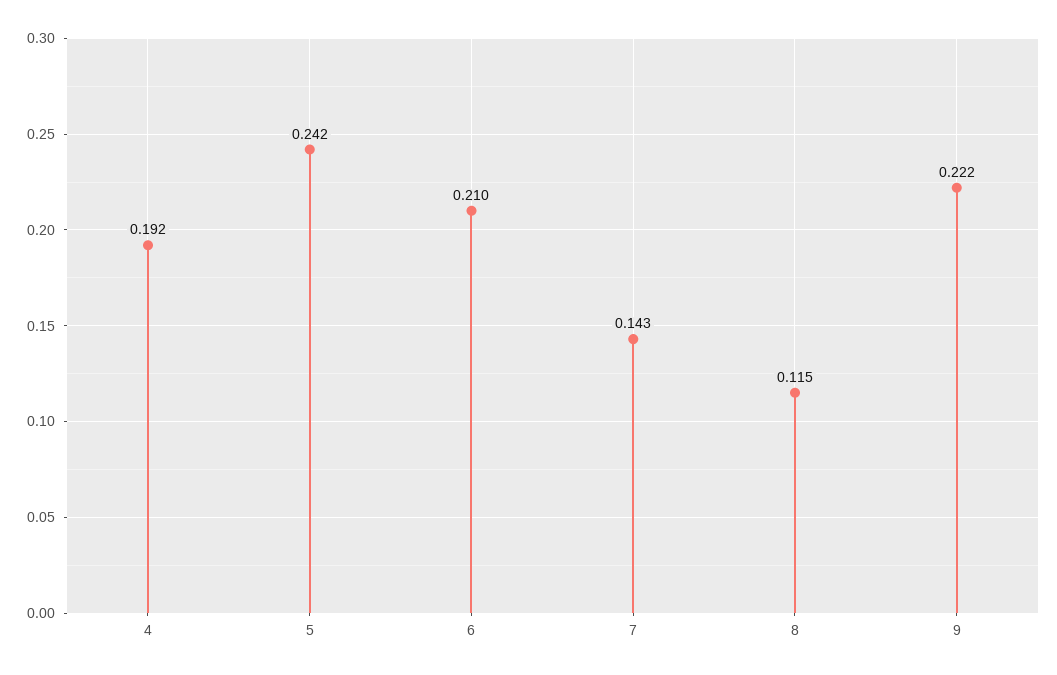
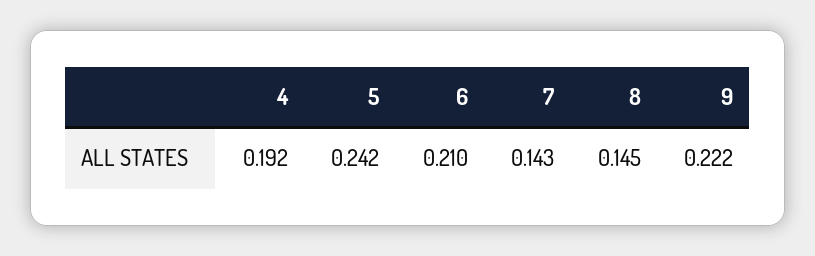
  {
    "4": 0.192,
    "5": 0.242,
    "6": 0.21,
    "7": 0.143,
-   "8": 0.115,
+   "8": 0.145,
    "9": 0.222
  }

